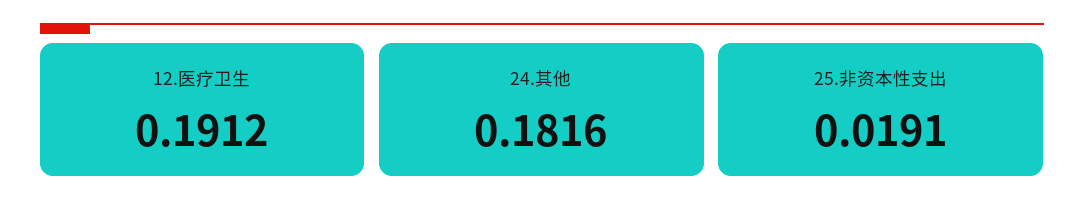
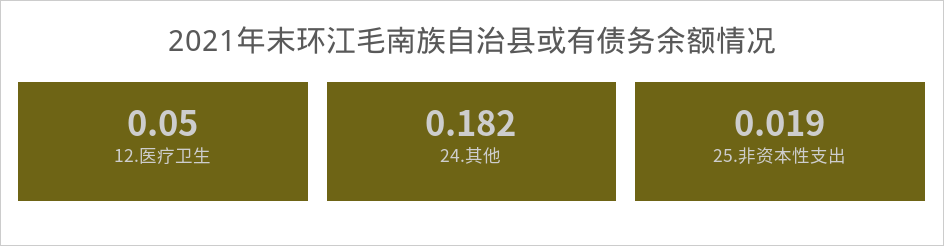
  {
-   "12.医疗卫生": 0.1912,
+   "12.医疗卫生": 0.05,
    "24.其他": 0.1816,
    "25.非资本性支出": 0.0191
  }

